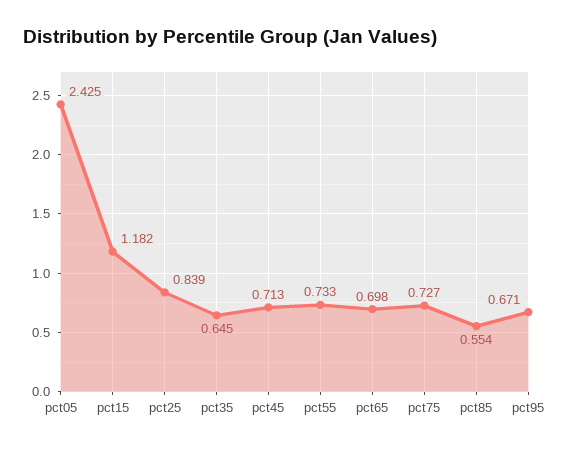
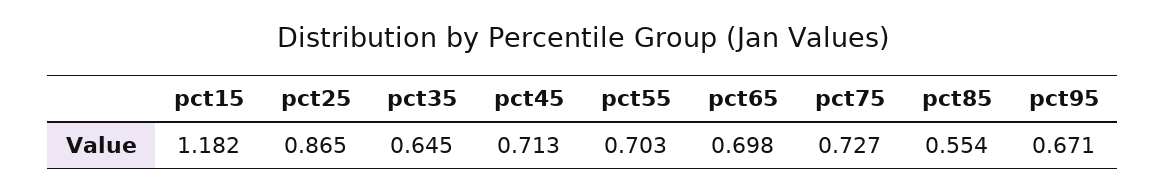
  {
-   "pct05": 2.425,
    "pct15": 1.182,
-   "pct25": 0.839,
+   "pct25": 0.865,
    "pct35": 0.645,
    "pct45": 0.713,
-   "pct55": 0.733,
+   "pct55": 0.703,
    "pct65": 0.698,
    "pct75": 0.727,
    "pct85": 0.554,
    "pct95": 0.671
  }

